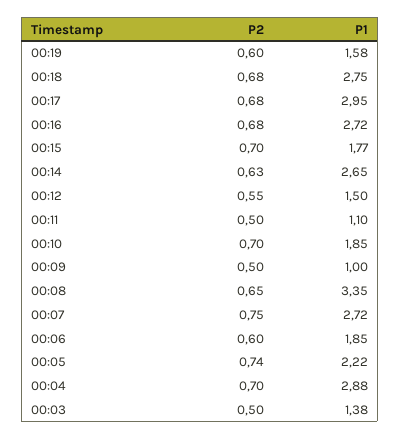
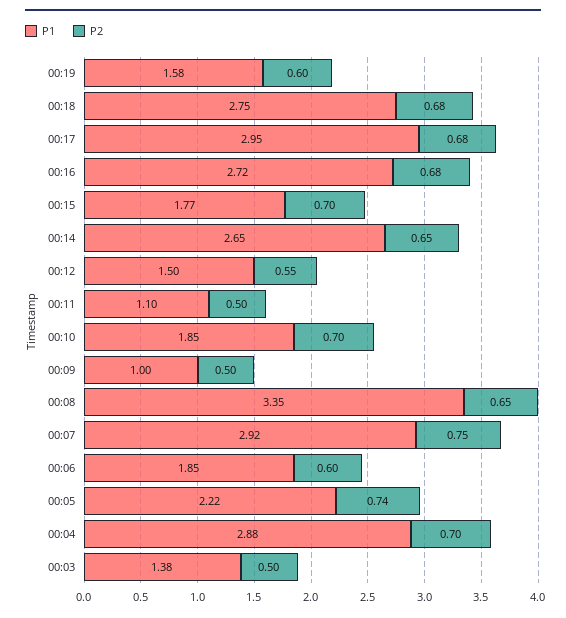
  {
    "P2": {
      "00:19": 0.6,
      "00:18": 0.68,
      "00:17": 0.68,
      "00:16": 0.68,
      "00:15": 0.7,
-     "00:14": 0.63,
+     "00:14": 0.65,
      "00:12": 0.55,
      "00:11": 0.5,
      "00:10": 0.7,
      "00:09": 0.5,
      "00:08": 0.65,
      "00:07": 0.75,
      "00:06": 0.6,
      "00:05": 0.74,
      "00:04": 0.7,
      "00:03": 0.5
    },
    "P1": {
      "00:19": 1.58,
      "00:18": 2.75,
      "00:17": 2.95,
      "00:16": 2.72,
      "00:15": 1.77,
      "00:14": 2.65,
      "00:12": 1.5,
      "00:11": 1.1,
      "00:10": 1.85,
      "00:09": 1,
      "00:08": 3.35,
-     "00:07": 2.72,
+     "00:07": 2.92,
      "00:06": 1.85,
      "00:05": 2.22,
      "00:04": 2.88,
      "00:03": 1.38
    }
  }

